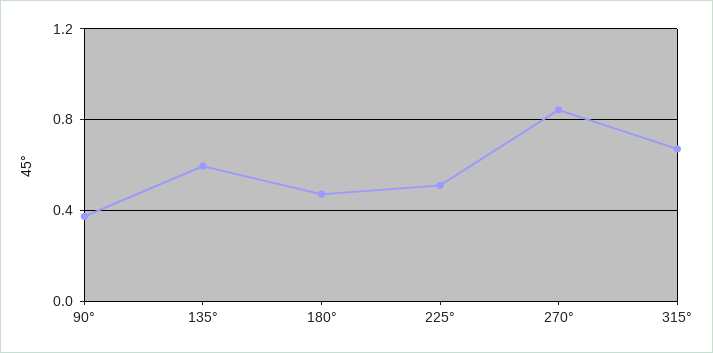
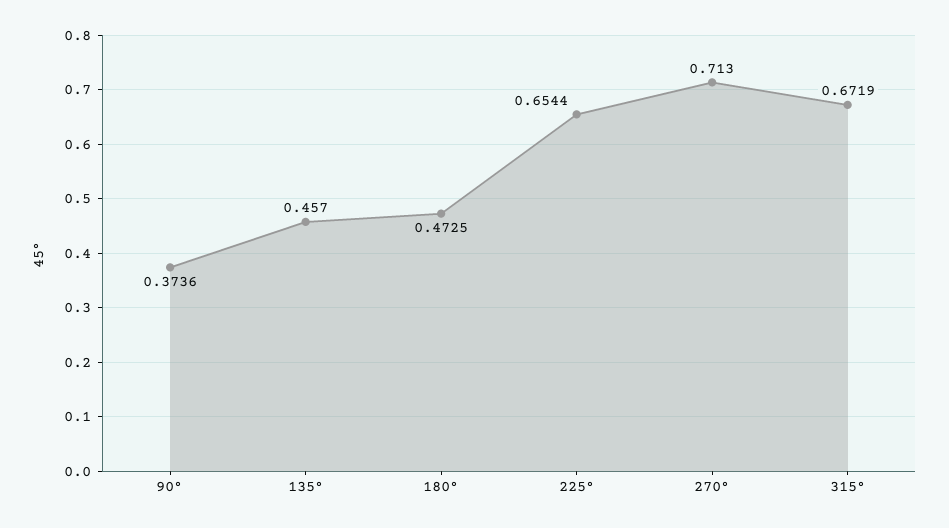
  {
    "90°": 0.3736,
-   "135°": 0.6,
+   "135°": 0.457,
    "180°": 0.4725,
-   "225°": 0.5,
+   "225°": 0.6544,
-   "270°": 0.85,
+   "270°": 0.713,
    "315°": 0.6719
  }

